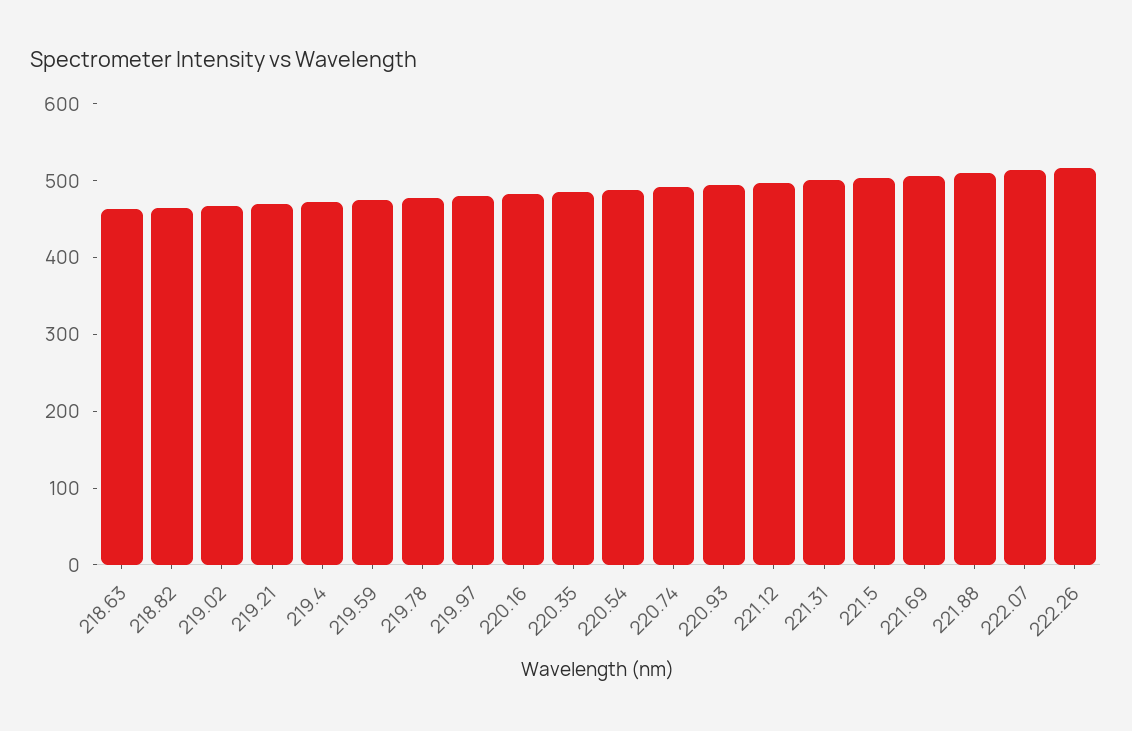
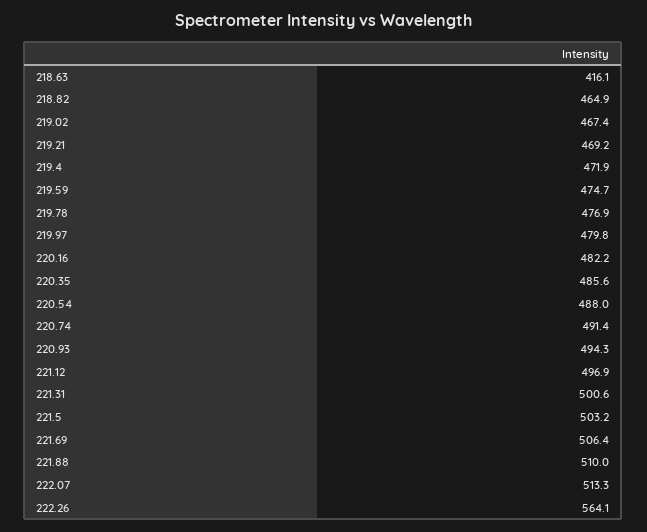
  {
-   "218.63": 460,
+   "218.63": 416.1,
    "218.82": 464.9,
    "219.02": 467.4,
    "219.21": 469.2,
    "219.4": 471.9,
    "219.59": 474.7,
    "219.78": 476.9,
    "219.97": 479.8,
    "220.16": 482.2,
    "220.35": 485.6,
    "220.54": 488,
    "220.74": 491.4,
    "220.93": 494.3,
    "221.12": 496.9,
    "221.31": 500.6,
    "221.5": 503.2,
    "221.69": 506.4,
    "221.88": 510,
    "222.07": 513.3,
-   "222.26": 520
+   "222.26": 564.1
  }

